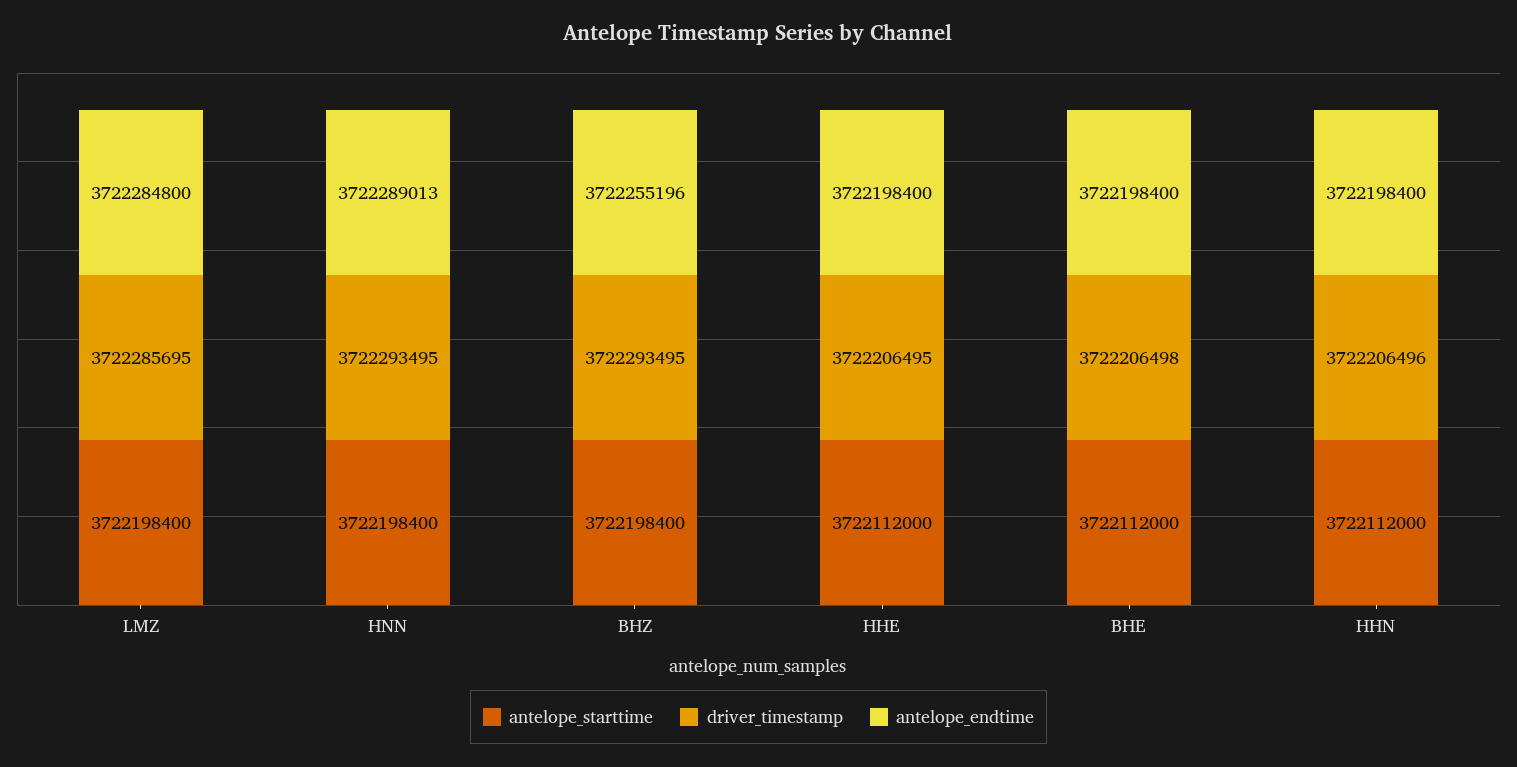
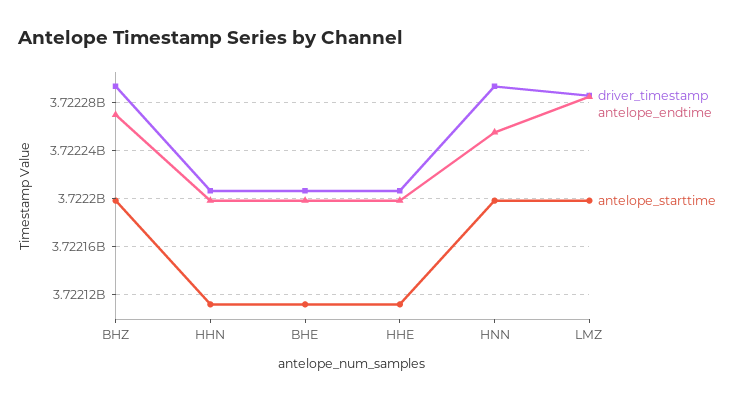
  {
    "antelope_starttime": {
      "LMZ": 3722198400,
      "HNN": 3722198400,
      "BHZ": 3722198400,
      "HHE": 3722112000,
      "BHE": 3722112000,
      "HHN": 3722112000
    },
    "driver_timestamp": {
      "LMZ": 3722285695,
      "HNN": 3722293495,
      "BHZ": 3722293495,
      "HHE": 3722206495,
      "BHE": 3722206498,
      "HHN": 3722206496
    },
    "antelope_endtime": {
      "LMZ": 3722284800,
-     "HNN": 3722289013,
+     "HNN": 3722255000,
-     "BHZ": 3722255196,
+     "BHZ": 3722270000,
      "HHE": 3722198400,
      "BHE": 3722198400,
      "HHN": 3722198400
    }
  }

